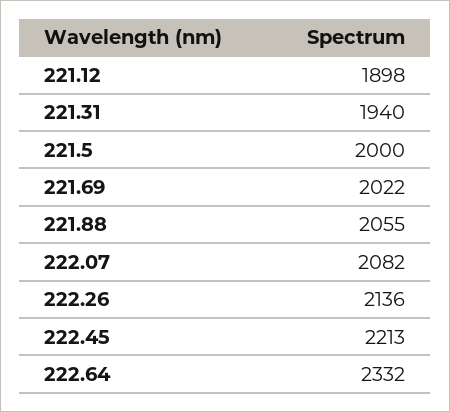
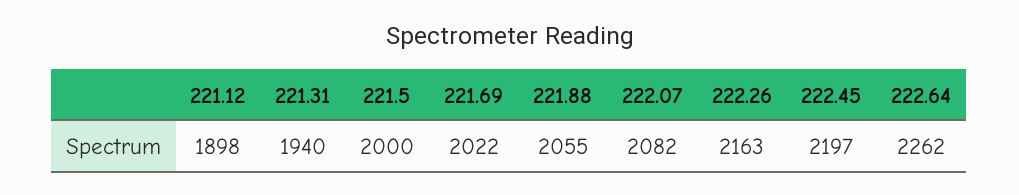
  {
    "221.12": 1898,
    "221.31": 1940,
    "221.5": 2000,
    "221.69": 2022,
    "221.88": 2055,
    "222.07": 2082,
-   "222.26": 2136,
+   "222.26": 2163,
-   "222.45": 2213,
+   "222.45": 2197,
-   "222.64": 2332
+   "222.64": 2262
  }

